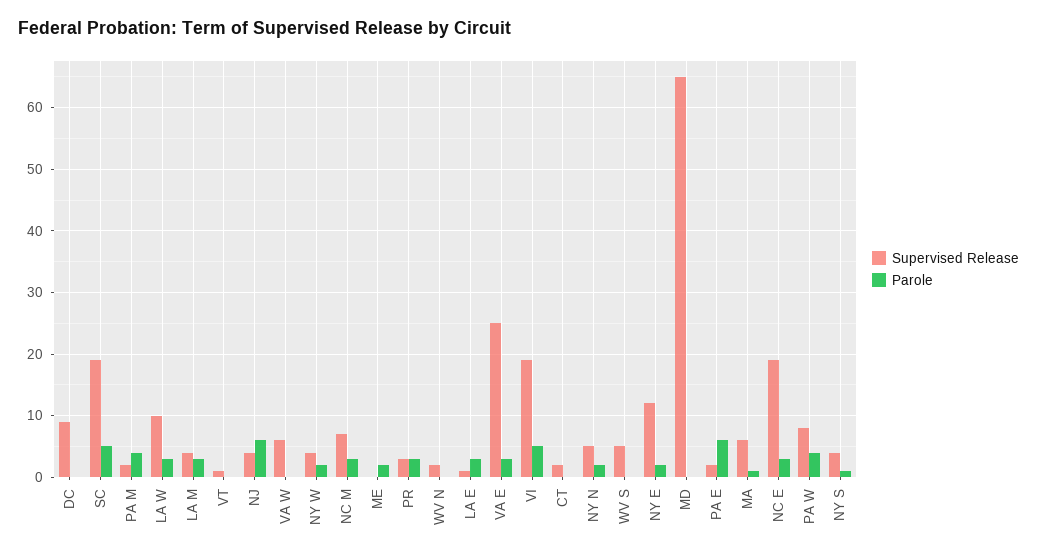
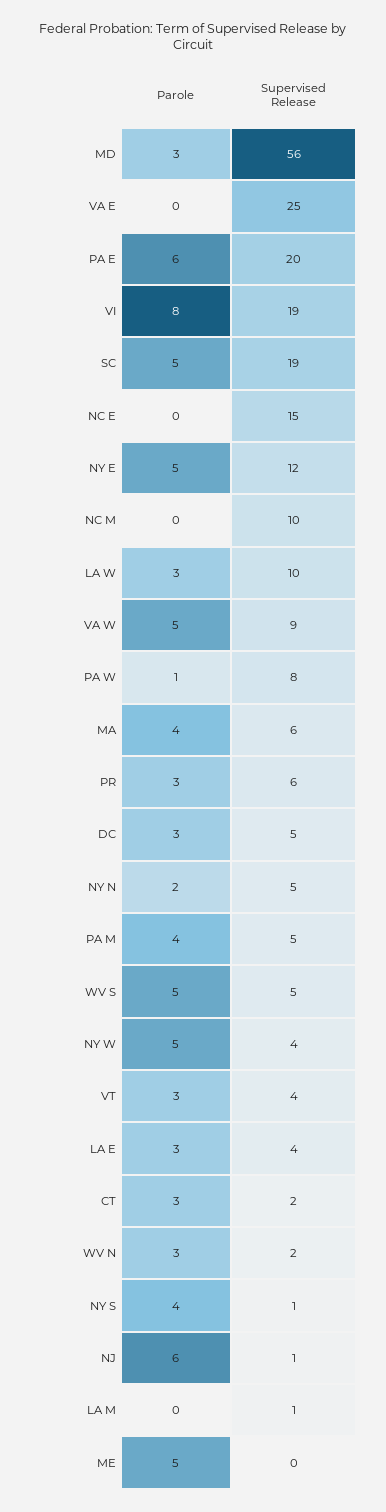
  {
    "Supervised Release": {
-     "DC": 9,
+     "DC": 5,
      "SC": 19,
-     "PA M": 2,
+     "PA M": 5,
      "LA W": 10,
-     "LA M": 4,
+     "LA M": 1,
-     "VT": 1,
+     "VT": 4,
-     "NJ": 4,
+     "NJ": 1,
-     "VA W": 6,
+     "VA W": 9,
      "NY W": 4,
-     "NC M": 7,
+     "NC M": 10,
      "ME": 0,
-     "PR": 3,
+     "PR": 6,
      "WV N": 2,
-     "LA E": 1,
+     "LA E": 4,
      "VA E": 25,
      "VI": 19,
      "CT": 2,
      "NY N": 5,
      "WV S": 5,
      "NY E": 12,
-     "MD": 65,
+     "MD": 56,
-     "PA E": 2,
+     "PA E": 20,
      "MA": 6,
-     "NC E": 19,
+     "NC E": 15,
      "PA W": 8,
-     "NY S": 4
+     "NY S": 1
    },
    "Parole": {
-     "DC": 0,
+     "DC": 3,
      "SC": 5,
      "PA M": 4,
      "LA W": 3,
-     "LA M": 3,
+     "LA M": 0,
-     "VT": 0,
+     "VT": 3,
      "NJ": 6,
-     "VA W": 0,
+     "VA W": 5,
-     "NY W": 2,
+     "NY W": 5,
-     "NC M": 3,
+     "NC M": 0,
-     "ME": 2,
+     "ME": 5,
      "PR": 3,
-     "WV N": 0,
+     "WV N": 3,
      "LA E": 3,
-     "VA E": 3,
+     "VA E": 0,
-     "VI": 5,
+     "VI": 8,
-     "CT": 0,
+     "CT": 3,
      "NY N": 2,
-     "WV S": 0,
+     "WV S": 5,
-     "NY E": 2,
+     "NY E": 5,
-     "MD": 0,
+     "MD": 3,
      "PA E": 6,
-     "MA": 1,
+     "MA": 4,
-     "NC E": 3,
+     "NC E": 0,
-     "PA W": 4,
+     "PA W": 1,
-     "NY S": 1
+     "NY S": 4
    }
  }

